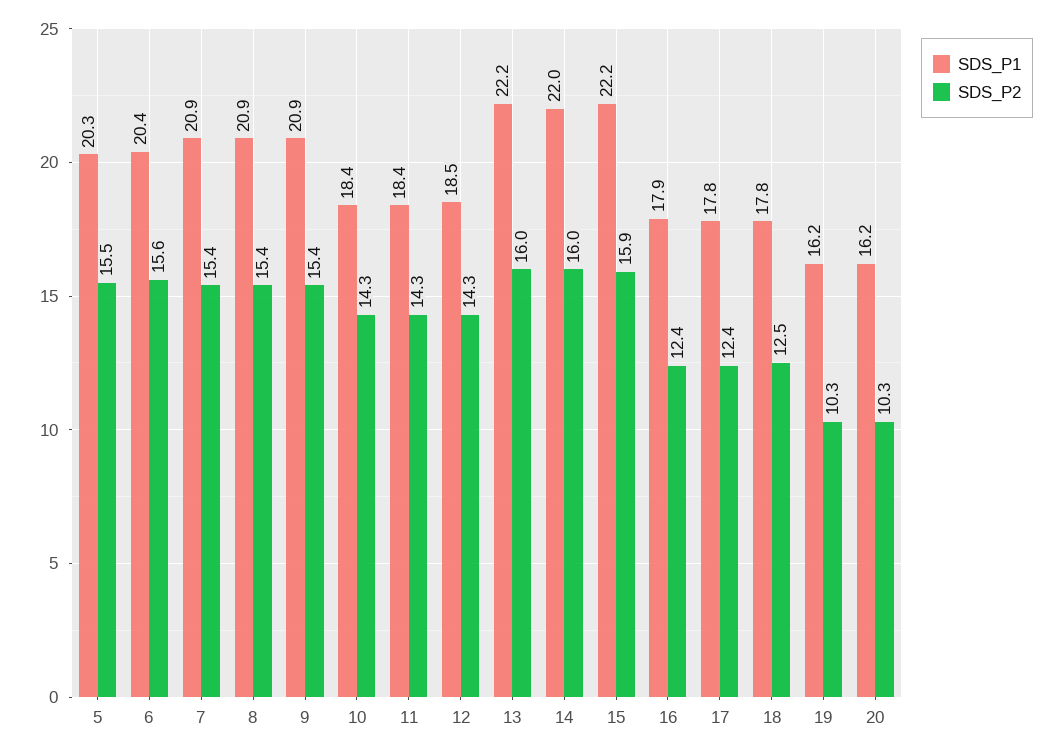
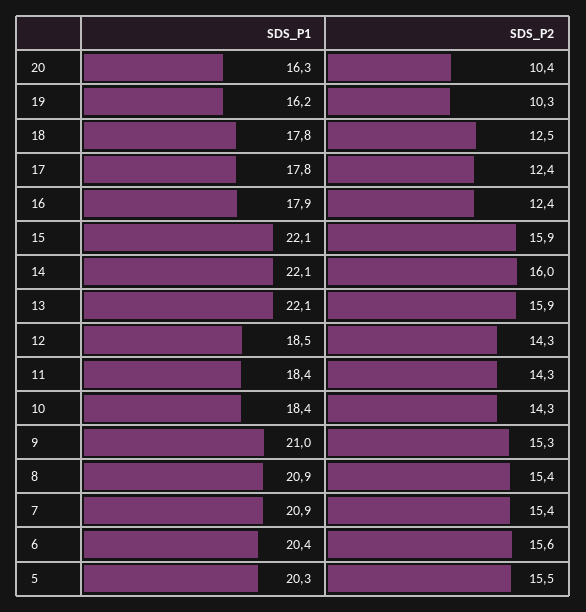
  {
    "SDS_P1": {
      "5": 20.3,
      "6": 20.4,
      "7": 20.9,
      "8": 20.9,
-     "9": 20.9,
+     "9": 21,
      "10": 18.4,
      "11": 18.4,
      "12": 18.5,
-     "13": 22.2,
+     "13": 22.1,
-     "14": 22,
+     "14": 22.1,
-     "15": 22.2,
+     "15": 22.1,
      "16": 17.9,
      "17": 17.8,
      "18": 17.8,
      "19": 16.2,
-     "20": 16.2
+     "20": 16.3
    },
    "SDS_P2": {
      "5": 15.5,
      "6": 15.6,
      "7": 15.4,
      "8": 15.4,
-     "9": 15.4,
+     "9": 15.3,
      "10": 14.3,
      "11": 14.3,
      "12": 14.3,
-     "13": 16,
+     "13": 15.9,
      "14": 16,
      "15": 15.9,
      "16": 12.4,
      "17": 12.4,
      "18": 12.5,
      "19": 10.3,
-     "20": 10.3
+     "20": 10.4
    }
  }

